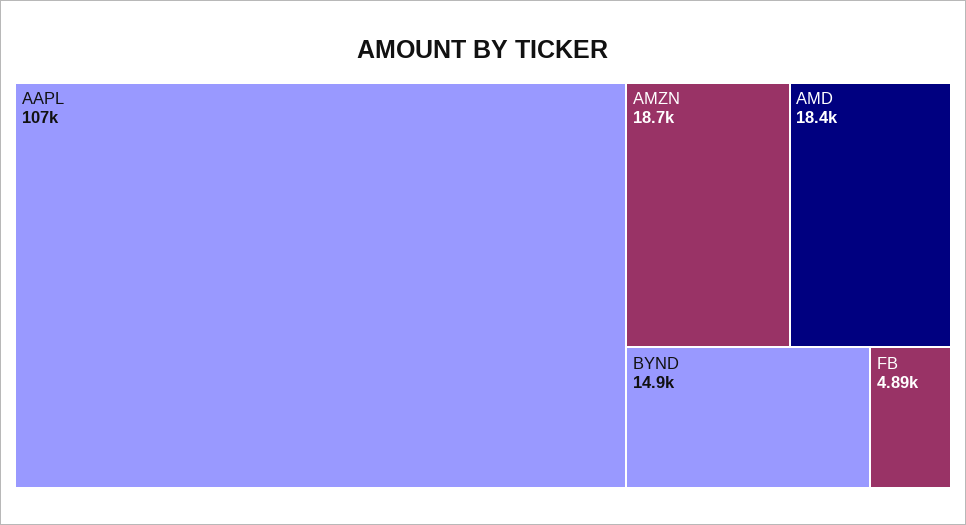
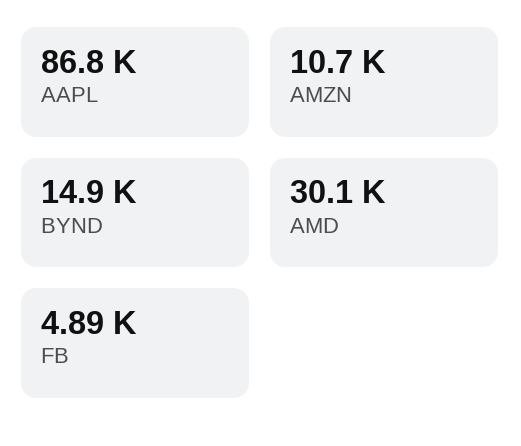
  {
-   "AAPL": 107000,
+   "AAPL": 86800,
-   "AMZN": 18700,
+   "AMZN": 10700,
-   "AMD": 18400,
+   "AMD": 30100,
    "BYND": 14900,
    "FB": 4890
  }

